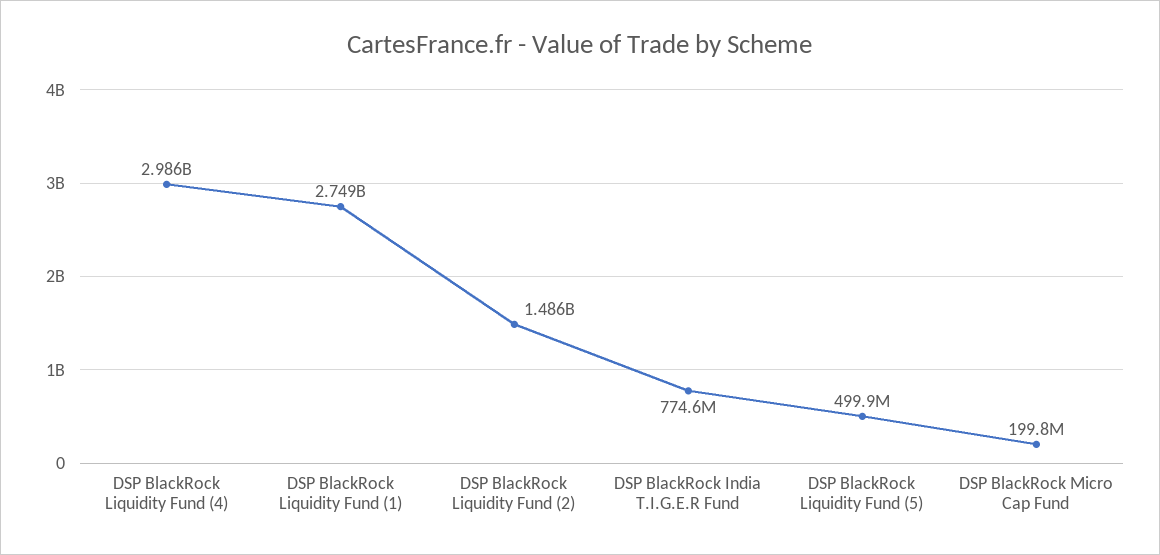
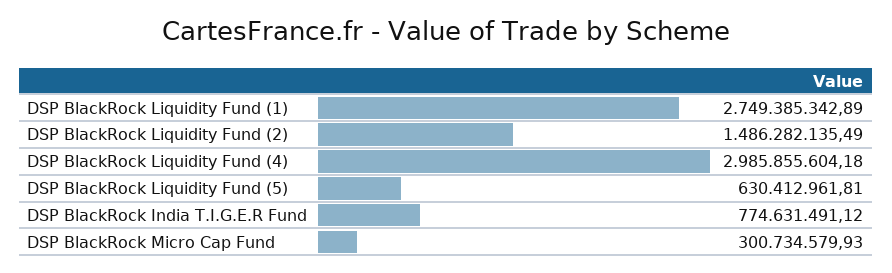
  {
    "DSP BlackRock Liquidity Fund (4)": 2985855604.18,
    "DSP BlackRock Liquidity Fund (1)": 2749385342.89,
    "DSP BlackRock Liquidity Fund (2)": 1486282135.49,
    "DSP BlackRock India T.I.G.E.R Fund": 774631491.12,
-   "DSP BlackRock Liquidity Fund (5)": 499900000,
+   "DSP BlackRock Liquidity Fund (5)": 630412961.81,
-   "DSP BlackRock Micro Cap Fund": 199800000
+   "DSP BlackRock Micro Cap Fund": 300734579.93
  }

